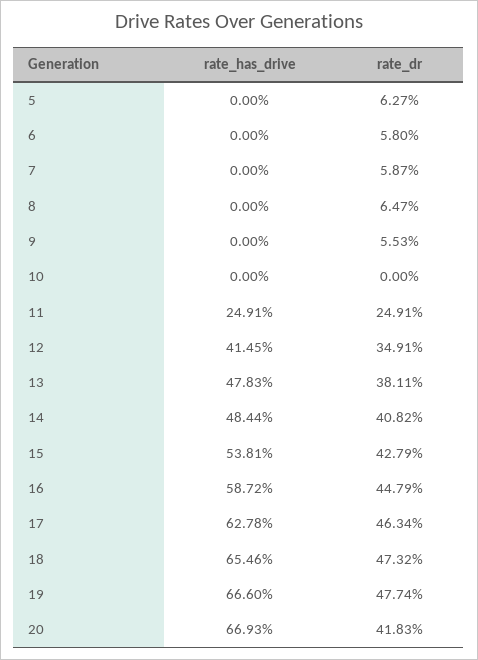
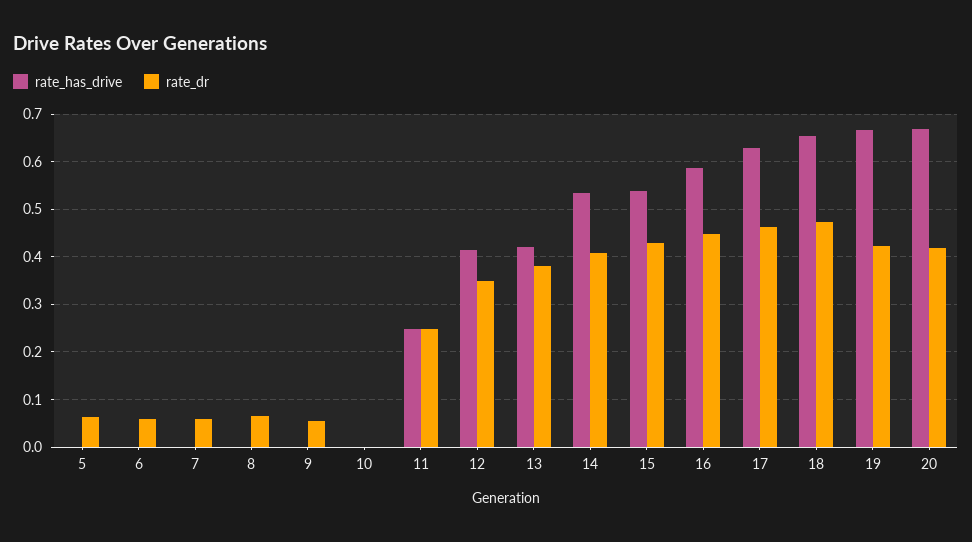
  {
    "rate_has_drive": {
      "5": 0,
      "6": 0,
      "7": 0,
      "8": 0,
      "9": 0,
      "10": 0,
      "11": 0.2491,
      "12": 0.4145,
-     "13": 0.4783,
+     "13": 0.42,
-     "14": 0.4844,
+     "14": 0.54,
      "15": 0.5381,
      "16": 0.5872,
      "17": 0.6278,
      "18": 0.6546,
      "19": 0.666,
      "20": 0.6693
    },
    "rate_dr": {
      "5": 0.0627,
      "6": 0.058,
      "7": 0.0587,
      "8": 0.0647,
      "9": 0.0553,
      "10": 0,
      "11": 0.2491,
      "12": 0.3491,
      "13": 0.3811,
      "14": 0.4082,
      "15": 0.4279,
      "16": 0.4479,
      "17": 0.4634,
      "18": 0.4732,
-     "19": 0.4774,
+     "19": 0.42,
      "20": 0.4183
    }
  }

